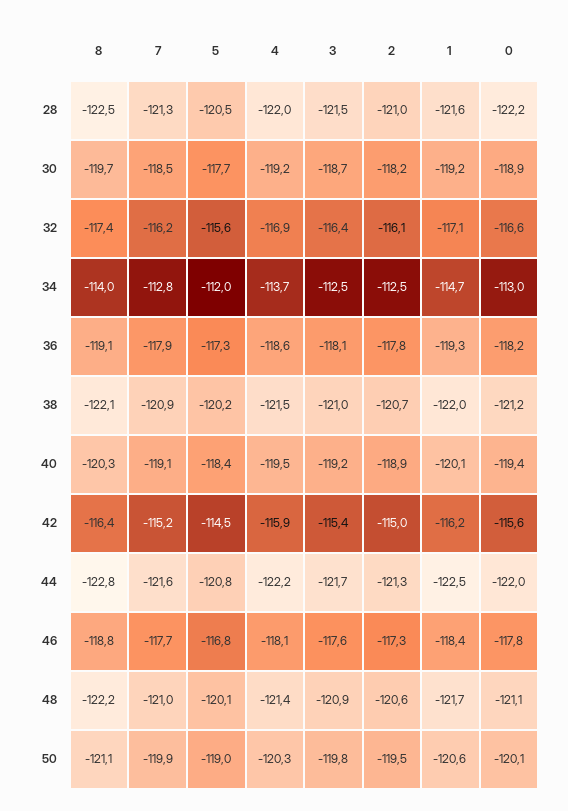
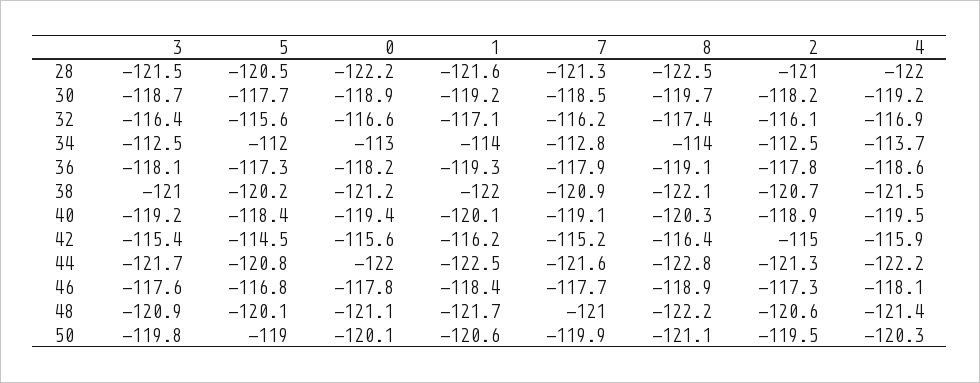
  {
    "8": {
      "28": -122.5,
      "30": -119.7,
      "32": -117.4,
      "34": -114,
      "36": -119.1,
      "38": -122.1,
      "40": -120.3,
      "42": -116.4,
      "44": -122.8,
-     "46": -118.8,
+     "46": -118.9,
      "48": -122.2,
      "50": -121.1
    },
    "7": {
      "28": -121.3,
      "30": -118.5,
      "32": -116.2,
      "34": -112.8,
      "36": -117.9,
      "38": -120.9,
      "40": -119.1,
      "42": -115.2,
      "44": -121.6,
      "46": -117.7,
      "48": -121,
      "50": -119.9
    },
    "5": {
      "28": -120.5,
      "30": -117.7,
      "32": -115.6,
      "34": -112,
      "36": -117.3,
      "38": -120.2,
      "40": -118.4,
      "42": -114.5,
      "44": -120.8,
      "46": -116.8,
      "48": -120.1,
      "50": -119
    },
    "4": {
      "28": -122,
      "30": -119.2,
      "32": -116.9,
      "34": -113.7,
      "36": -118.6,
      "38": -121.5,
      "40": -119.5,
      "42": -115.9,
      "44": -122.2,
      "46": -118.1,
      "48": -121.4,
      "50": -120.3
    },
    "3": {
      "28": -121.5,
      "30": -118.7,
      "32": -116.4,
      "34": -112.5,
      "36": -118.1,
      "38": -121,
      "40": -119.2,
      "42": -115.4,
      "44": -121.7,
      "46": -117.6,
      "48": -120.9,
      "50": -119.8
    },
    "2": {
      "28": -121,
      "30": -118.2,
      "32": -116.1,
      "34": -112.5,
      "36": -117.8,
      "38": -120.7,
      "40": -118.9,
      "42": -115,
      "44": -121.3,
      "46": -117.3,
      "48": -120.6,
      "50": -119.5
    },
    "1": {
      "28": -121.6,
      "30": -119.2,
      "32": -117.1,
-     "34": -114.7,
+     "34": -114,
      "36": -119.3,
      "38": -122,
      "40": -120.1,
      "42": -116.2,
      "44": -122.5,
      "46": -118.4,
      "48": -121.7,
      "50": -120.6
    },
    "0": {
      "28": -122.2,
      "30": -118.9,
      "32": -116.6,
      "34": -113,
      "36": -118.2,
      "38": -121.2,
      "40": -119.4,
      "42": -115.6,
      "44": -122,
      "46": -117.8,
      "48": -121.1,
      "50": -120.1
    }
  }

